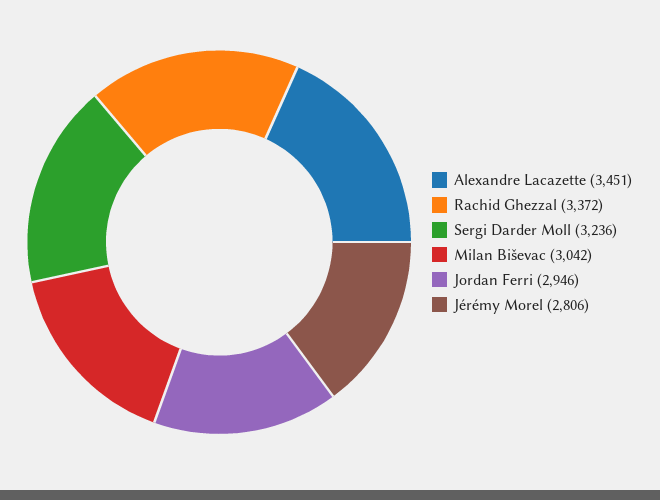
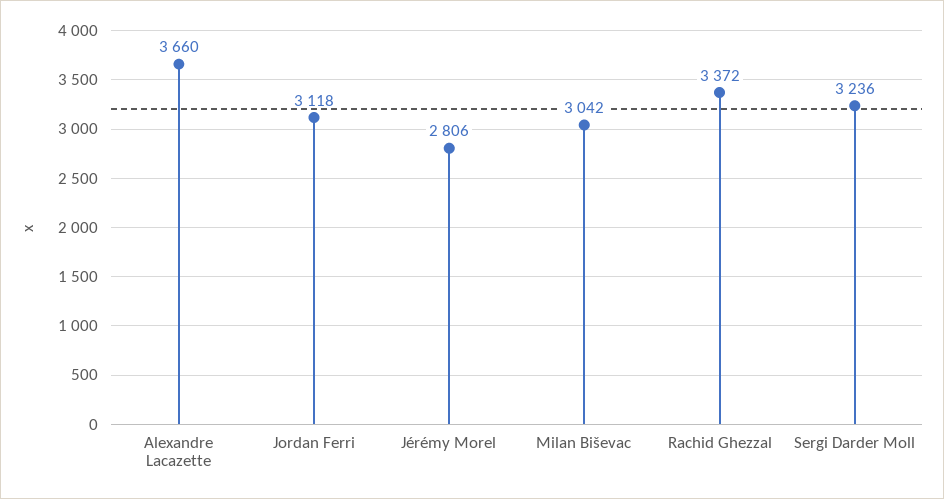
  {
-   "Alexandre Lacazette": 3451,
+   "Alexandre Lacazette": 3660,
    "Rachid Ghezzal": 3372,
    "Sergi Darder Moll": 3236,
    "Milan Biševac": 3042,
-   "Jordan Ferri": 2946,
+   "Jordan Ferri": 3118,
    "Jérémy Morel": 2806
  }

